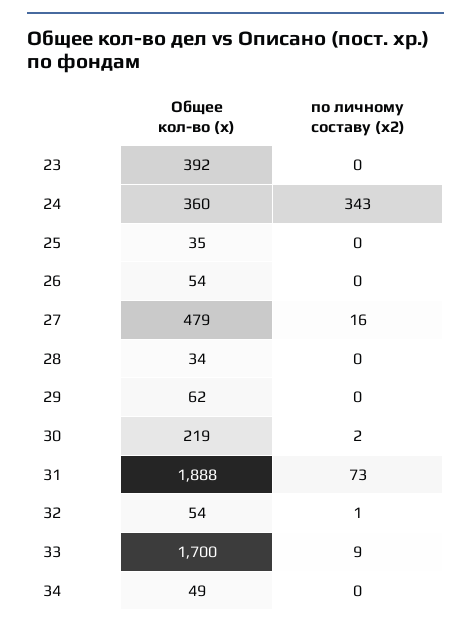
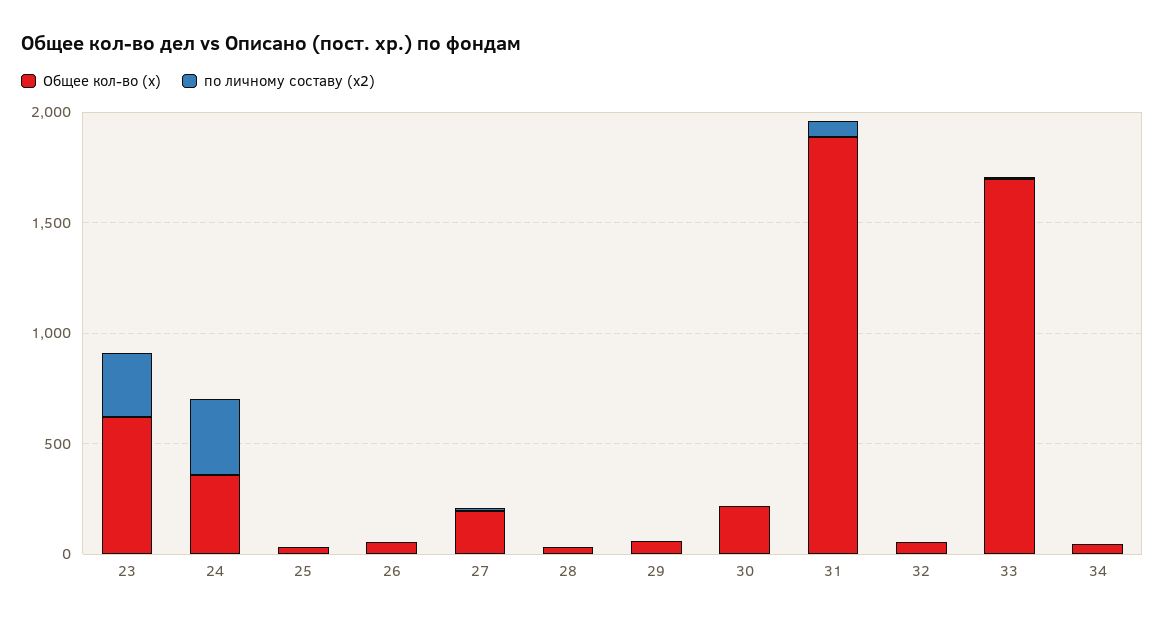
  {
    "Общее кол-во (x)": {
-     "23": 392,
+     "23": 600,
      "24": 360,
      "25": 35,
      "26": 54,
-     "27": 479,
+     "27": 200,
      "28": 34,
      "29": 62,
      "30": 219,
      "31": 1888,
      "32": 54,
      "33": 1700,
      "34": 49
    },
    "по личному составу (x2)": {
-     "23": 0,
+     "23": 300,
      "24": 343,
      "25": 0,
      "26": 0,
      "27": 16,
      "28": 0,
      "29": 0,
      "30": 2,
      "31": 73,
      "32": 1,
      "33": 9,
      "34": 0
    }
  }

